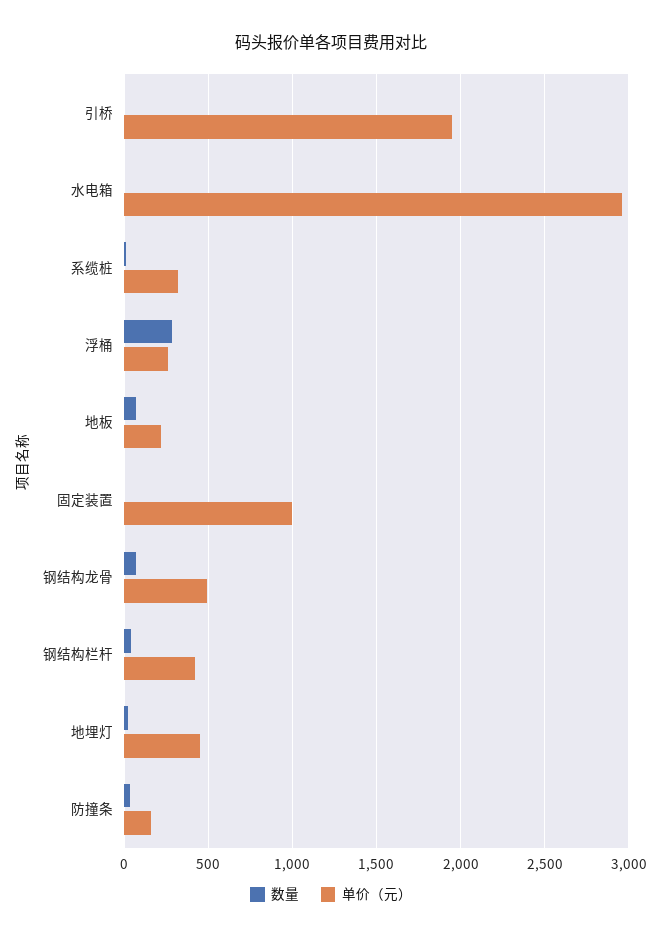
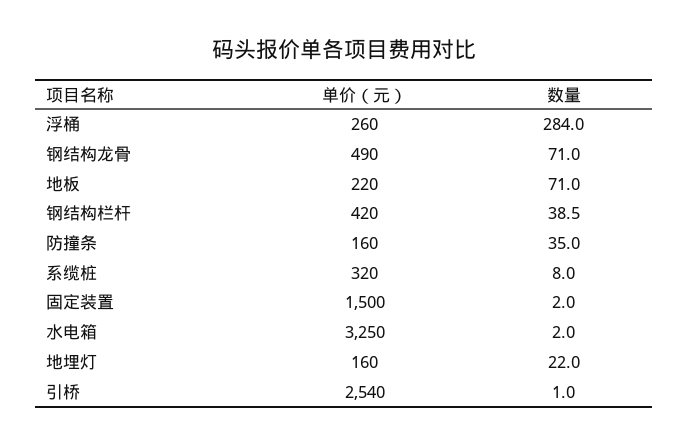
  {
    "数量": {
      "引桥": 1,
      "水电箱": 2,
      "系缆桩": 8,
      "浮桶": 284,
      "地板": 71,
      "固定装置": 2,
      "钢结构龙骨": 71,
      "钢结构栏杆": 38.5,
      "地埋灯": 22,
      "防撞条": 35
    },
    "单价（元）": {
-     "引桥": 1950,
+     "引桥": 2540,
-     "水电箱": 2950,
+     "水电箱": 3250,
      "系缆桩": 320,
      "浮桶": 260,
      "地板": 220,
-     "固定装置": 1000,
+     "固定装置": 1500,
      "钢结构龙骨": 490,
      "钢结构栏杆": 420,
-     "地埋灯": 450,
+     "地埋灯": 160,
      "防撞条": 160
    }
  }

